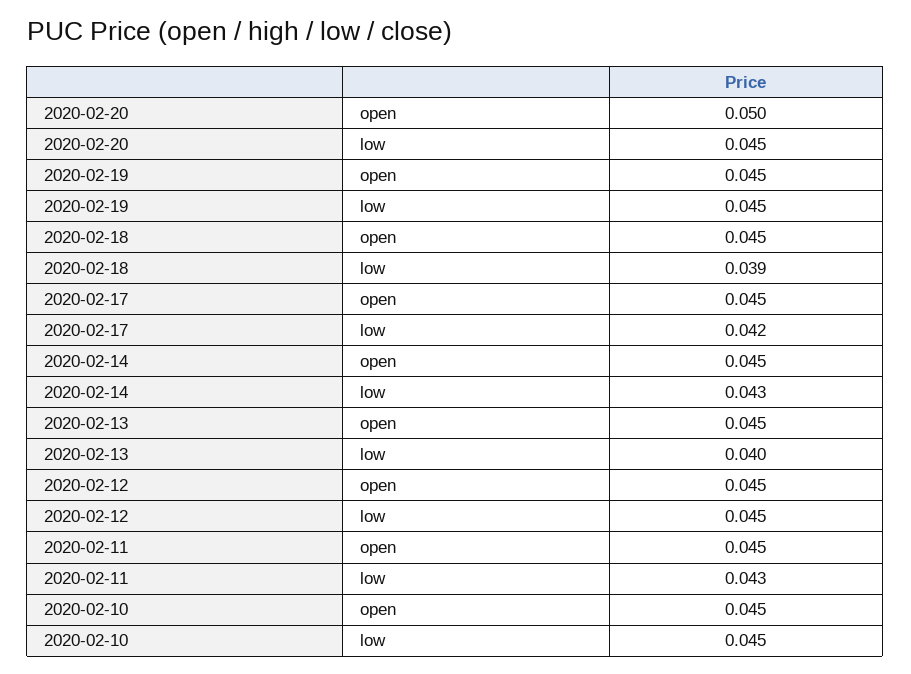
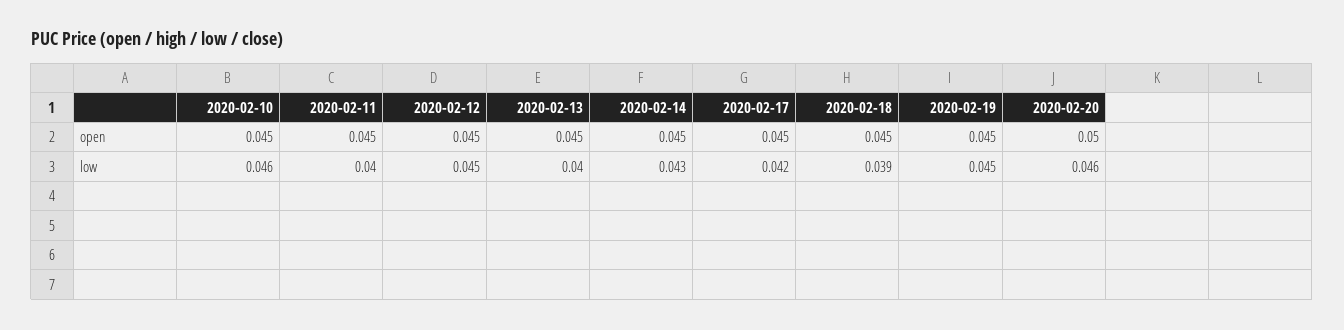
  {
    "2020-02-20": {
      "open": 0.05,
-     "low": 0.045
+     "low": 0.046
    },
    "2020-02-19": {
      "open": 0.045,
      "low": 0.045
    },
    "2020-02-18": {
      "open": 0.045,
      "low": 0.039
    },
    "2020-02-17": {
      "open": 0.045,
      "low": 0.042
    },
    "2020-02-14": {
      "open": 0.045,
      "low": 0.043
    },
    "2020-02-13": {
      "open": 0.045,
      "low": 0.04
    },
    "2020-02-12": {
      "open": 0.045,
      "low": 0.045
    },
    "2020-02-11": {
      "open": 0.045,
-     "low": 0.043
+     "low": 0.04
    },
    "2020-02-10": {
      "open": 0.045,
-     "low": 0.045
+     "low": 0.046
    }
  }

